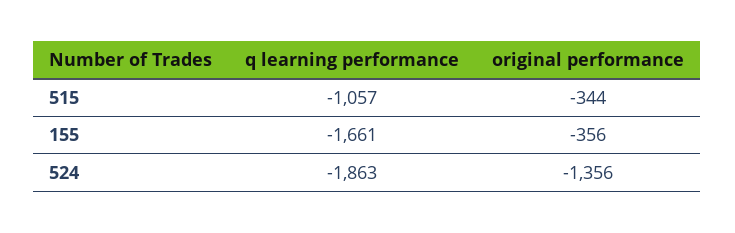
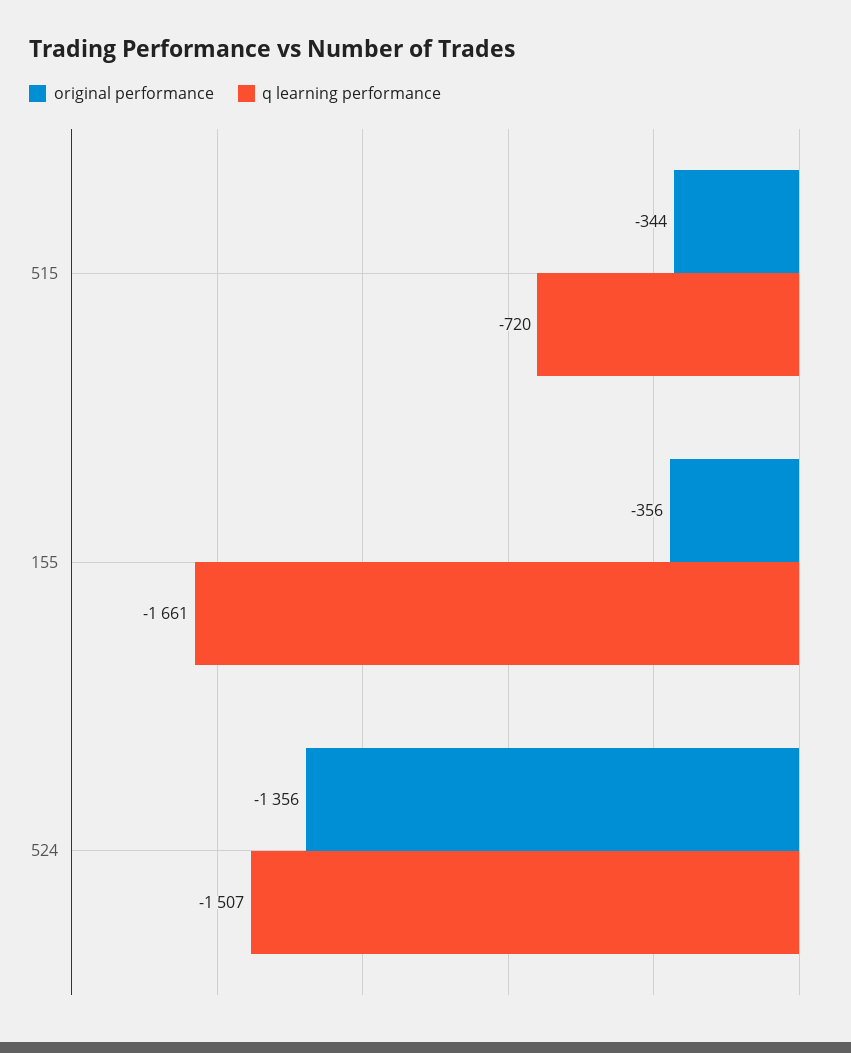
  {
    "q learning performance": {
-     "515": -1057,
+     "515": -720,
      "155": -1661,
-     "524": -1863
+     "524": -1507
    },
    "original performance": {
      "515": -344,
      "155": -356,
      "524": -1356
    }
  }

